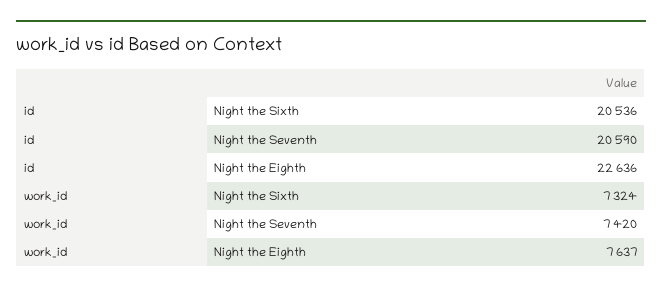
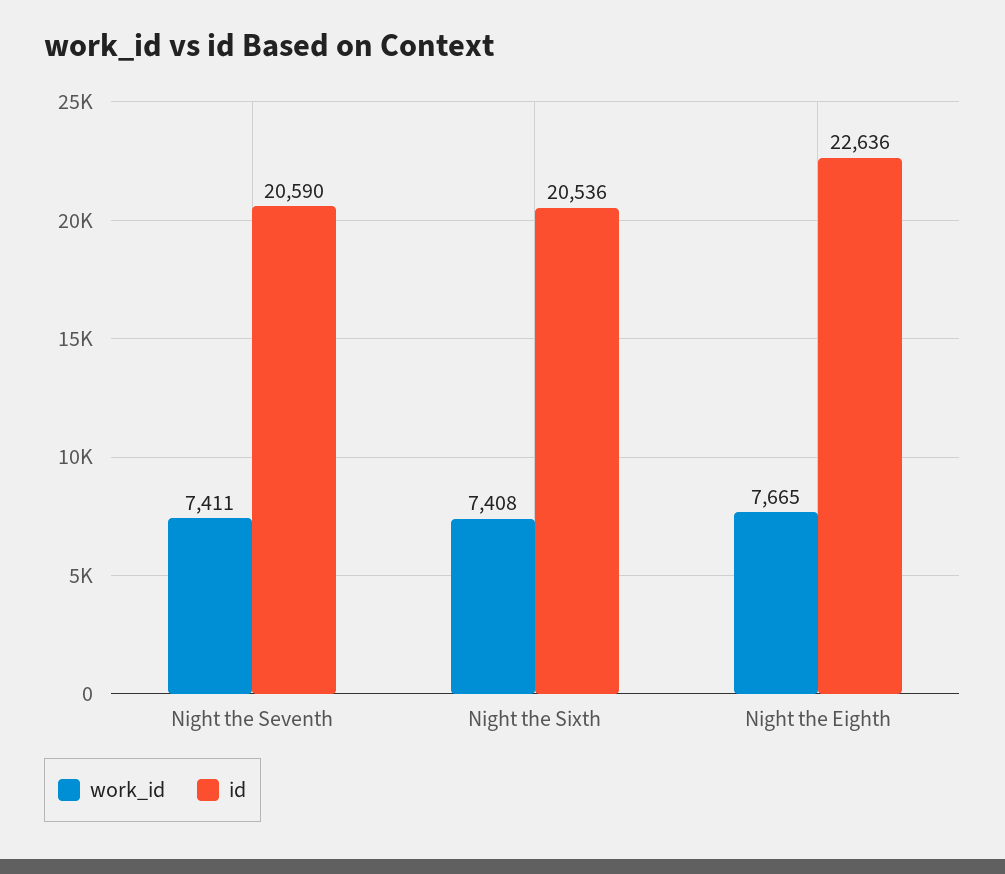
  {
    "id": {
      "Night the Sixth": 20536,
      "Night the Seventh": 20590,
      "Night the Eighth": 22636
    },
    "work_id": {
-     "Night the Sixth": 7324,
+     "Night the Sixth": 7408,
-     "Night the Seventh": 7420,
+     "Night the Seventh": 7411,
-     "Night the Eighth": 7637
+     "Night the Eighth": 7665
    }
  }

